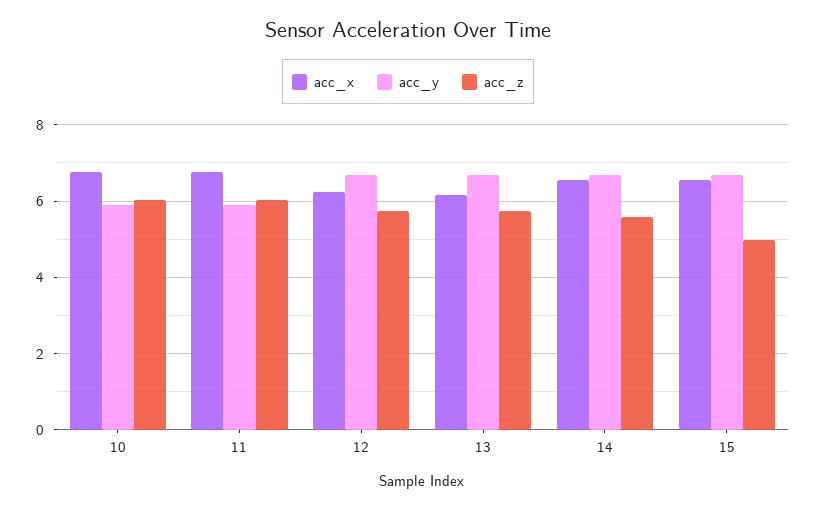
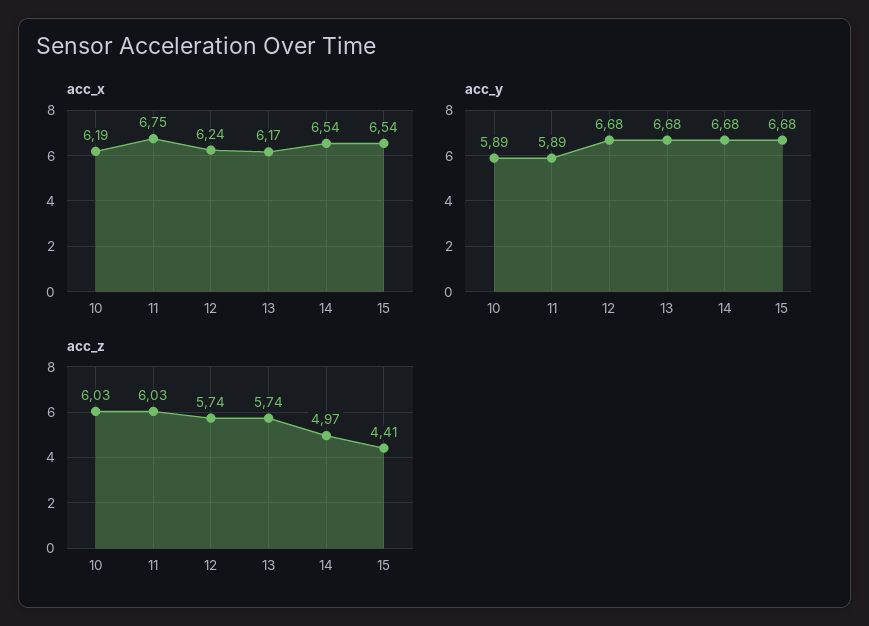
  {
    "acc_x": {
-     "10": 6.8,
+     "10": 6.19,
      "11": 6.75,
      "12": 6.24,
      "13": 6.17,
      "14": 6.54,
      "15": 6.54
    },
    "acc_y": {
      "10": 5.89,
      "11": 5.89,
      "12": 6.68,
      "13": 6.68,
      "14": 6.68,
      "15": 6.68
    },
    "acc_z": {
      "10": 6.03,
      "11": 6.03,
      "12": 5.74,
      "13": 5.74,
-     "14": 5.6,
+     "14": 4.97,
-     "15": 5
+     "15": 4.41
    }
  }

